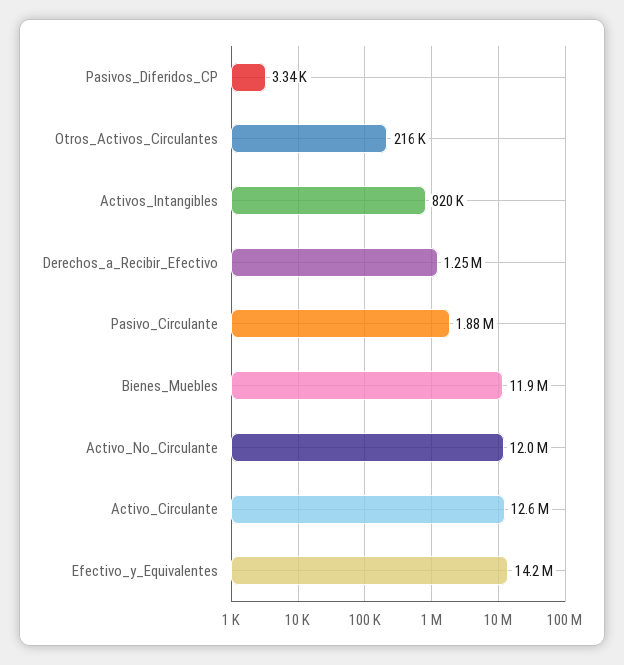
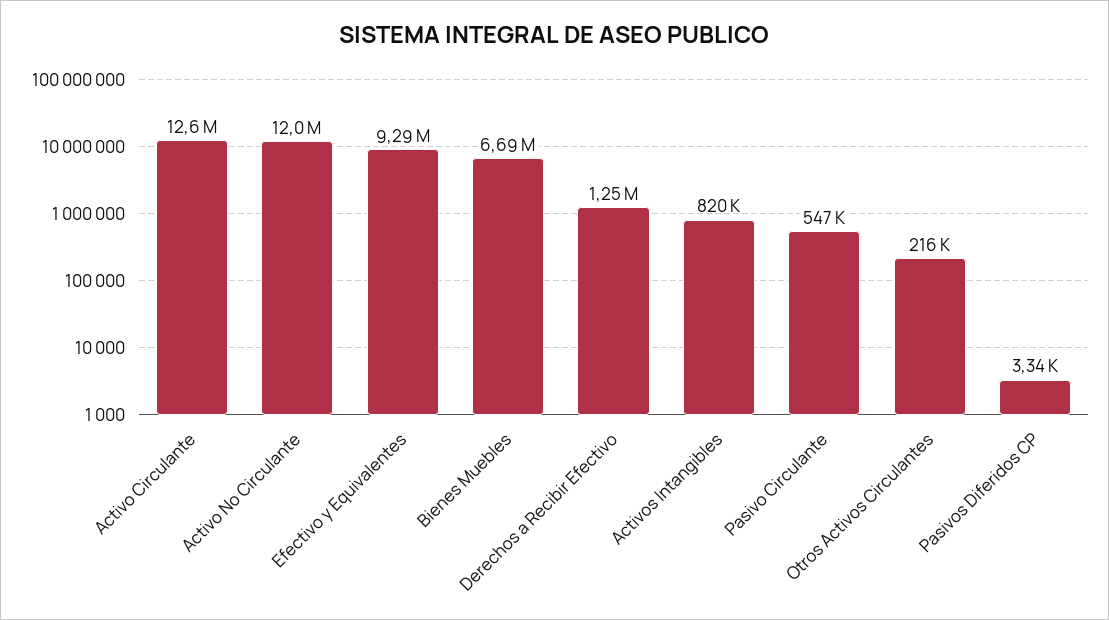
  {
    "Pasivos_Diferidos_CP": 3340,
    "Otros_Activos_Circulantes": 216000,
    "Activos_Intangibles": 820000,
    "Derechos_a_Recibir_Efectivo": 1250000,
-   "Pasivo_Circulante": 1880000,
+   "Pasivo_Circulante": 547000,
-   "Bienes_Muebles": 11900000,
+   "Bienes_Muebles": 6690000,
    "Activo_No_Circulante": 12000000,
    "Activo_Circulante": 12600000,
-   "Efectivo_y_Equivalentes": 14200000
+   "Efectivo_y_Equivalentes": 9290000
  }

